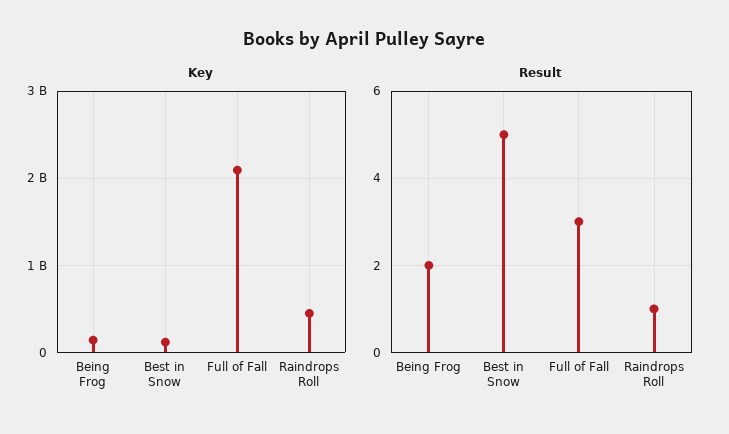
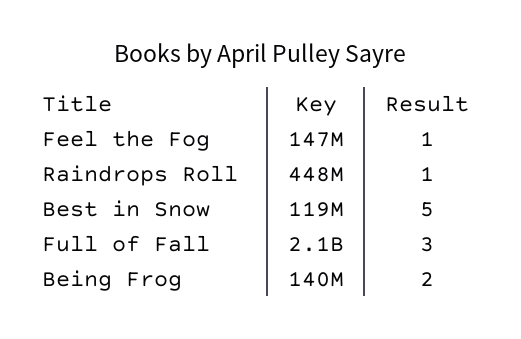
  {
    "Key": {
      "Being Frog": 140000000,
      "Best in Snow": 119000000,
      "Full of Fall": 2100000000,
-     "Raindrops Roll": 448000000
+     "Raindrops Roll": 448000000,
+     "Feel the Fog": 147000000
    },
    "Result": {
      "Being Frog": 2,
      "Best in Snow": 5,
      "Full of Fall": 3,
-     "Raindrops Roll": 1
+     "Raindrops Roll": 1,
+     "Feel the Fog": 1
    }
  }

